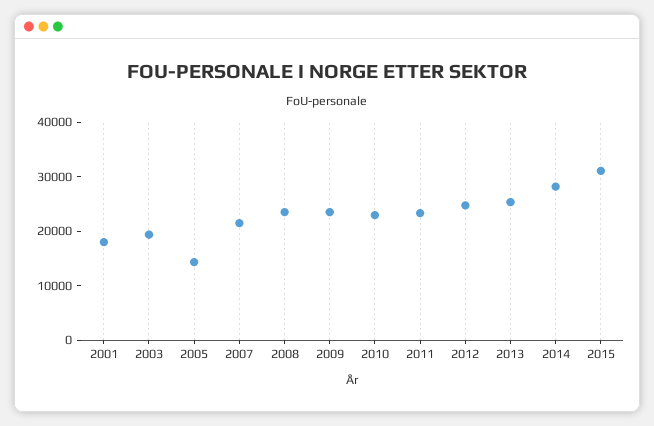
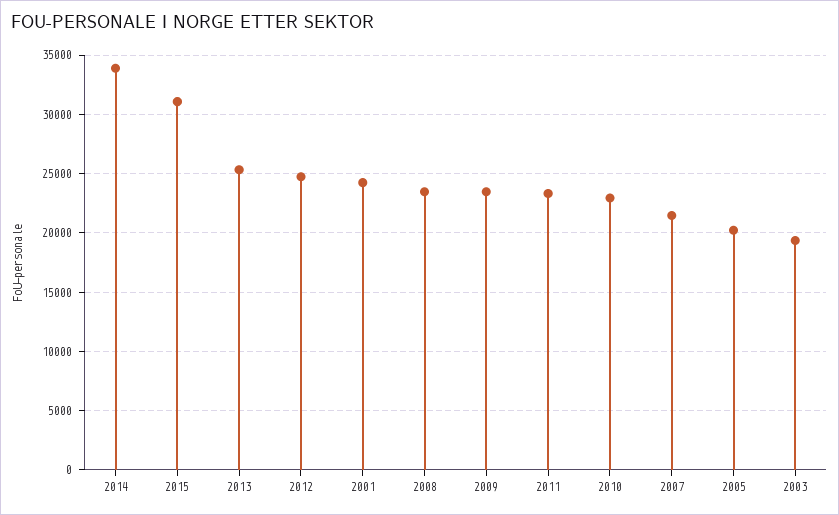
  {
-   "2001": 18000,
+   "2001": 24000,
    "2003": 19000,
-   "2005": 14000,
+   "2005": 20000,
    "2007": 21000,
    "2008": 23000,
    "2009": 23000,
    "2010": 23000,
    "2011": 23000,
    "2012": 25000,
    "2013": 25000,
-   "2014": 28000,
+   "2014": 34000,
    "2015": 31000
  }

